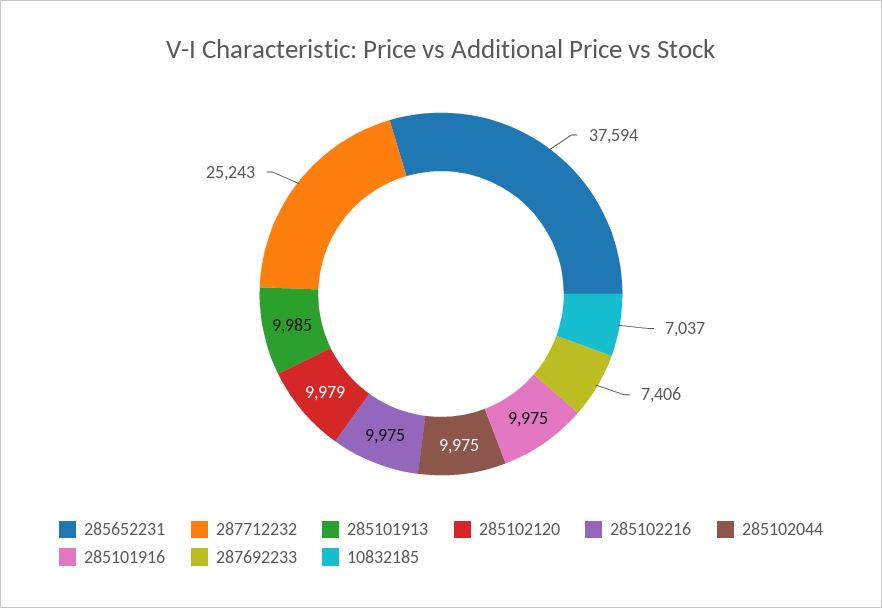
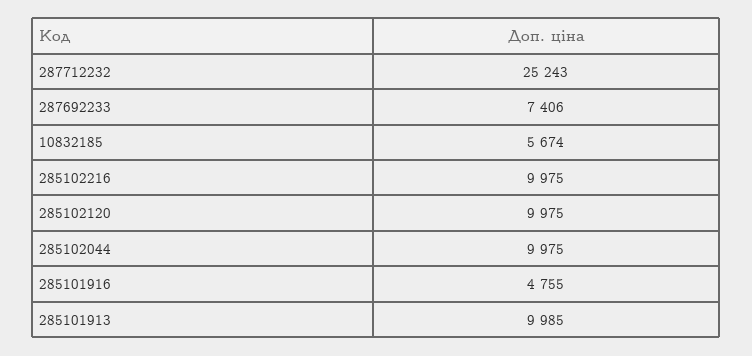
  {
-   "285652231": 37594,
    "287712232": 25243,
    "285101913": 9985,
-   "285102120": 9979,
+   "285102120": 9975,
    "285102216": 9975,
    "285102044": 9975,
-   "285101916": 9975,
+   "285101916": 4755,
    "287692233": 7406,
-   "10832185": 7037
+   "10832185": 5674
  }

